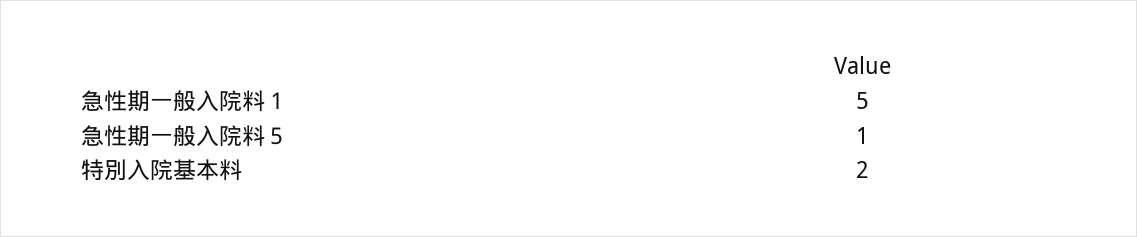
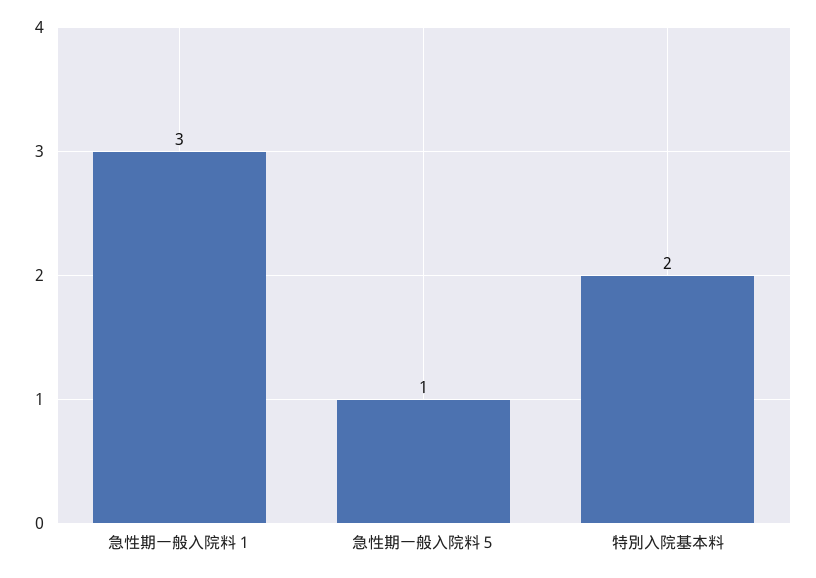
  {
-   "急性期一般入院料１": 5,
+   "急性期一般入院料１": 3,
    "急性期一般入院料５": 1,
    "特別入院基本料": 2
  }

